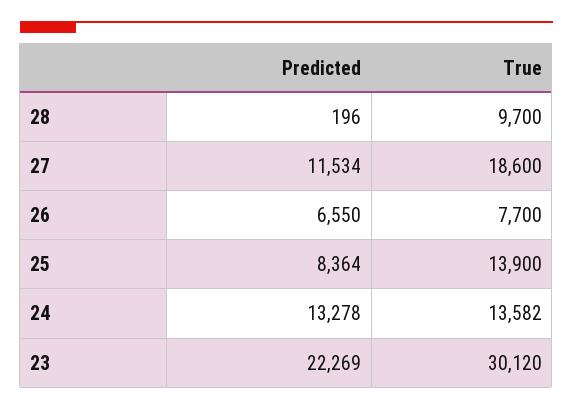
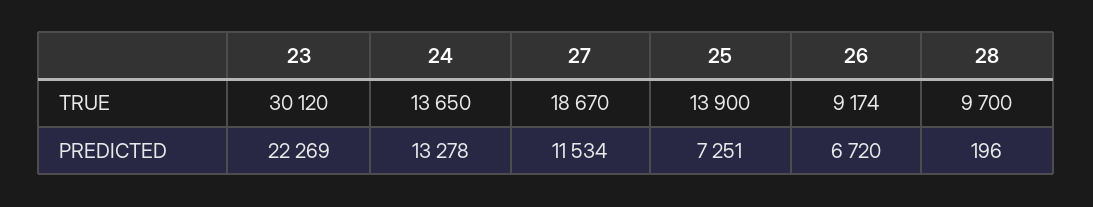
  {
    "Predicted": {
      "28": 196,
      "27": 11534,
-     "26": 6550,
+     "26": 6720,
-     "25": 8364,
+     "25": 7251,
      "24": 13278,
      "23": 22269
    },
    "True": {
      "28": 9700,
-     "27": 18600,
+     "27": 18670,
-     "26": 7700,
+     "26": 9174,
      "25": 13900,
-     "24": 13582,
+     "24": 13650,
      "23": 30120
    }
  }

